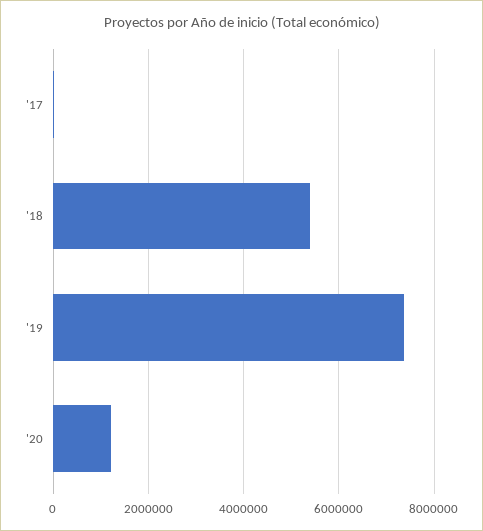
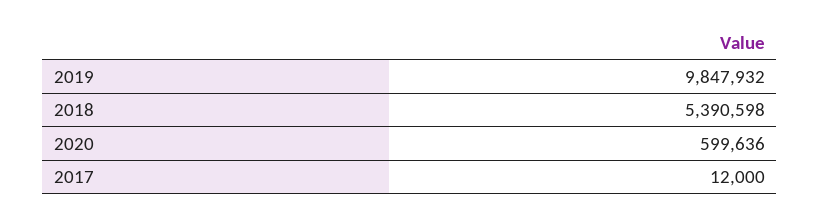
  {
    "'17": 12000,
    "'18": 5390598,
-   "'19": 7400000,
+   "'19": 9847932,
-   "'20": 1200000
+   "'20": 599636
  }

